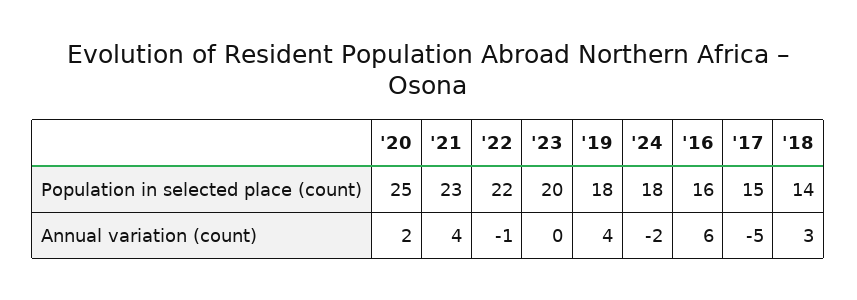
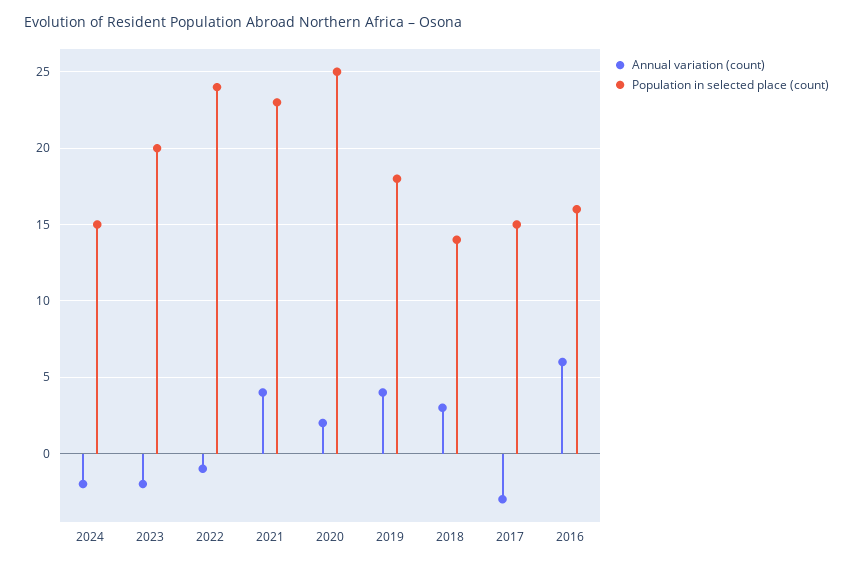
  {
    "Population in selected place (count)": {
      "'20": 25,
      "'21": 23,
-     "'22": 22,
+     "'22": 24,
      "'23": 20,
      "'19": 18,
-     "'24": 18,
+     "'24": 15,
      "'16": 16,
      "'17": 15,
      "'18": 14
    },
    "Annual variation (count)": {
      "'20": 2,
      "'21": 4,
      "'22": -1,
-     "'23": 0,
+     "'23": -2,
      "'19": 4,
      "'24": -2,
      "'16": 6,
-     "'17": -5,
+     "'17": -3,
      "'18": 3
    }
  }

